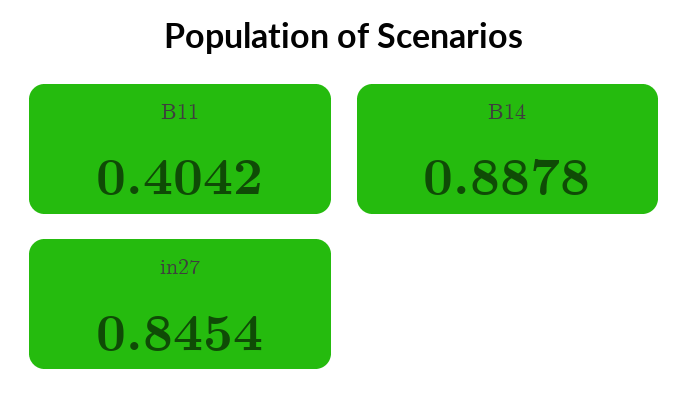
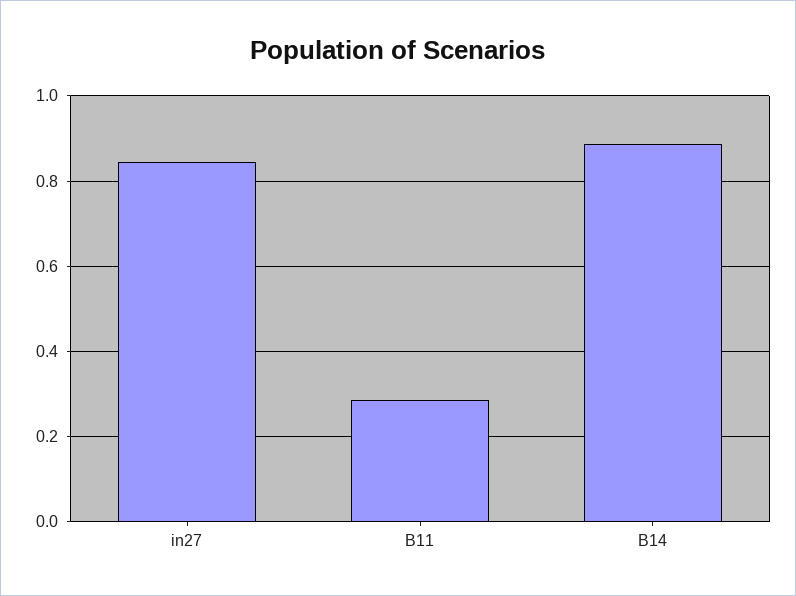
  {
-   "B11": 0.4042,
+   "B11": 0.28,
    "B14": 0.8878,
    "in27": 0.8454
  }

